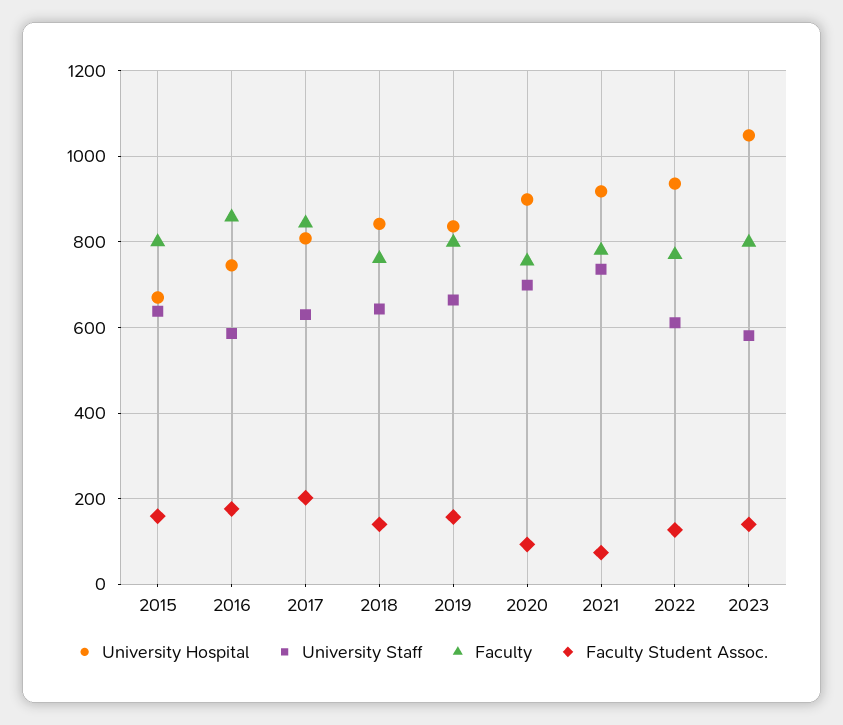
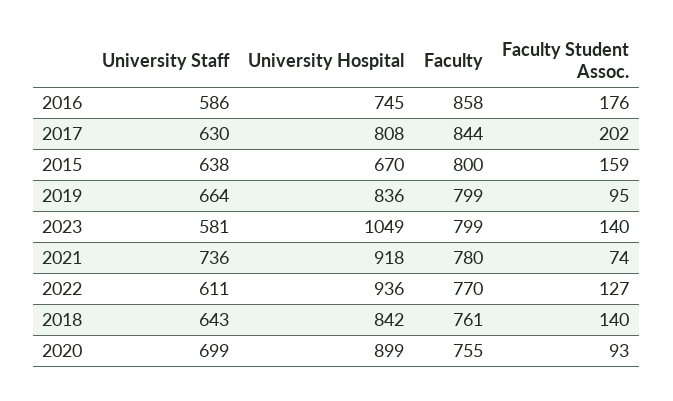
  {
    "University Hospital": {
      "2015": 670,
      "2016": 745,
      "2017": 808,
      "2018": 842,
      "2019": 836,
      "2020": 899,
      "2021": 918,
      "2022": 936,
      "2023": 1049
    },
    "University Staff": {
      "2015": 638,
      "2016": 586,
      "2017": 630,
      "2018": 643,
      "2019": 664,
      "2020": 699,
      "2021": 736,
      "2022": 611,
      "2023": 581
    },
    "Faculty": {
      "2015": 800,
      "2016": 858,
      "2017": 844,
      "2018": 761,
      "2019": 799,
      "2020": 755,
      "2021": 780,
      "2022": 770,
      "2023": 799
    },
    "Faculty Student Assoc.": {
      "2015": 159,
      "2016": 176,
      "2017": 202,
      "2018": 140,
-     "2019": 160,
+     "2019": 95,
      "2020": 93,
      "2021": 74,
      "2022": 127,
      "2023": 140
    }
  }

